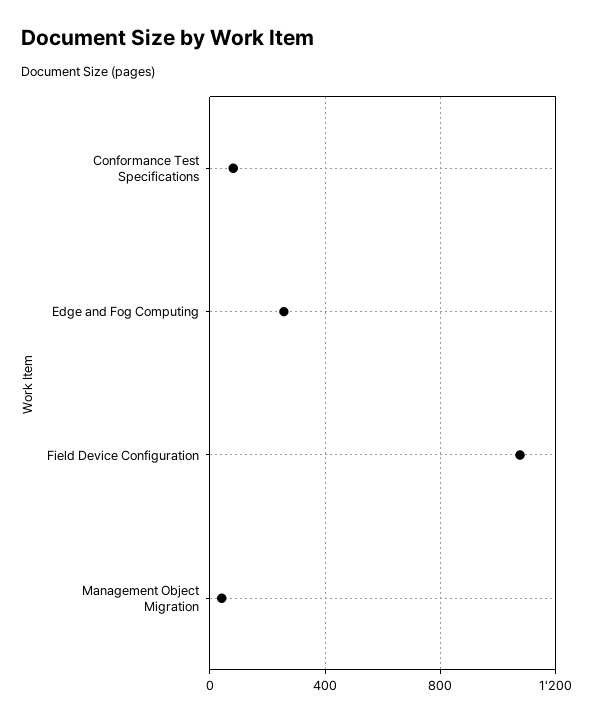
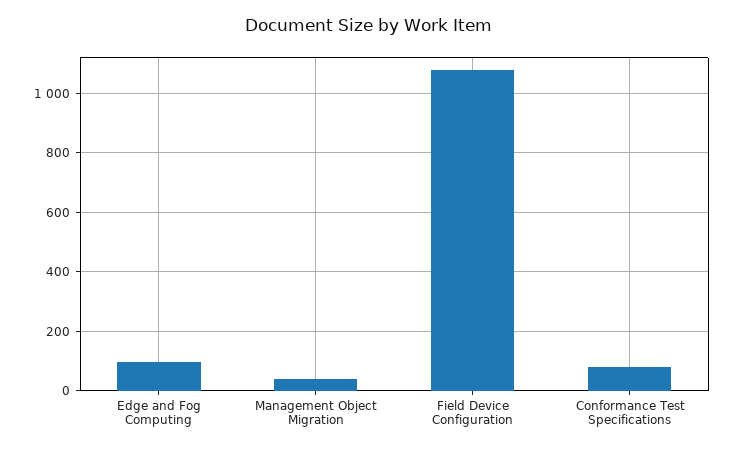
  {
    "Conformance Test Specifications": 75,
-   "Edge and Fog Computing": 250,
+   "Edge and Fog Computing": 100,
    "Field Device Configuration": 1075,
    "Management Object Migration": 50
  }

